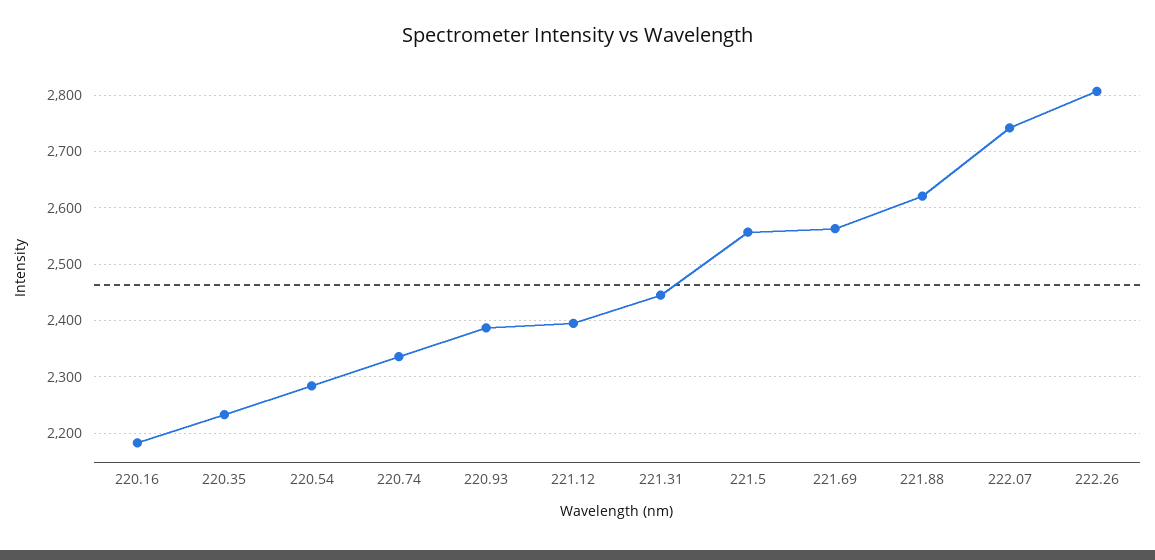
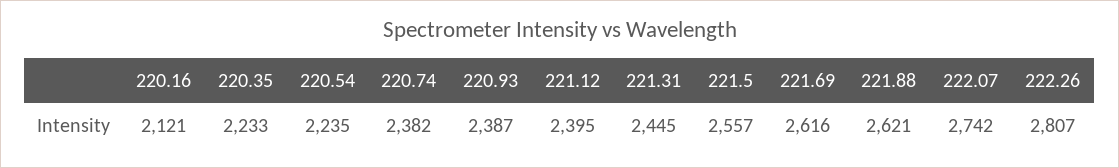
  {
-   "220.16": 2180,
+   "220.16": 2121,
    "220.35": 2233,
-   "220.54": 2280,
+   "220.54": 2235,
-   "220.74": 2340,
+   "220.74": 2382,
    "220.93": 2387,
    "221.12": 2395,
    "221.31": 2445,
    "221.5": 2557,
-   "221.69": 2560,
+   "221.69": 2616,
    "221.88": 2621,
    "222.07": 2742,
    "222.26": 2807
  }

